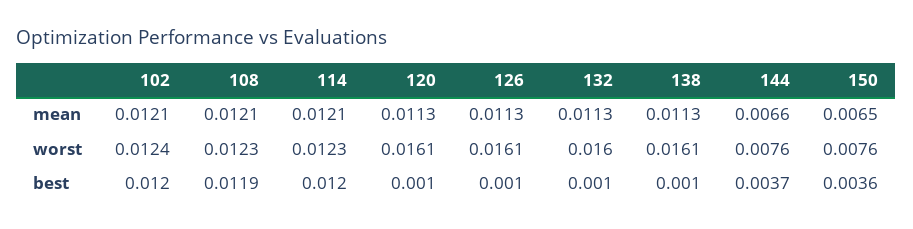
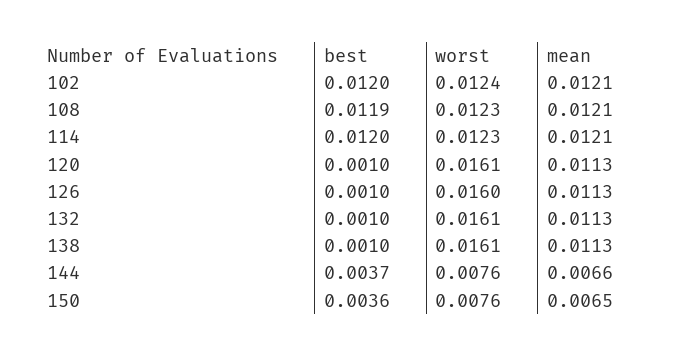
  {
    "102": {
      "mean": 0.0121,
      "worst": 0.0124,
      "best": 0.012
    },
    "108": {
      "mean": 0.0121,
      "worst": 0.0123,
      "best": 0.0119
    },
    "114": {
      "mean": 0.0121,
      "worst": 0.0123,
      "best": 0.012
    },
    "120": {
      "mean": 0.0113,
      "worst": 0.0161,
      "best": 0.001
    },
    "126": {
      "mean": 0.0113,
-     "worst": 0.0161,
+     "worst": 0.016,
      "best": 0.001
    },
    "132": {
      "mean": 0.0113,
-     "worst": 0.016,
+     "worst": 0.0161,
      "best": 0.001
    },
    "138": {
      "mean": 0.0113,
      "worst": 0.0161,
      "best": 0.001
    },
    "144": {
      "mean": 0.0066,
      "worst": 0.0076,
      "best": 0.0037
    },
    "150": {
      "mean": 0.0065,
      "worst": 0.0076,
      "best": 0.0036
    }
  }

